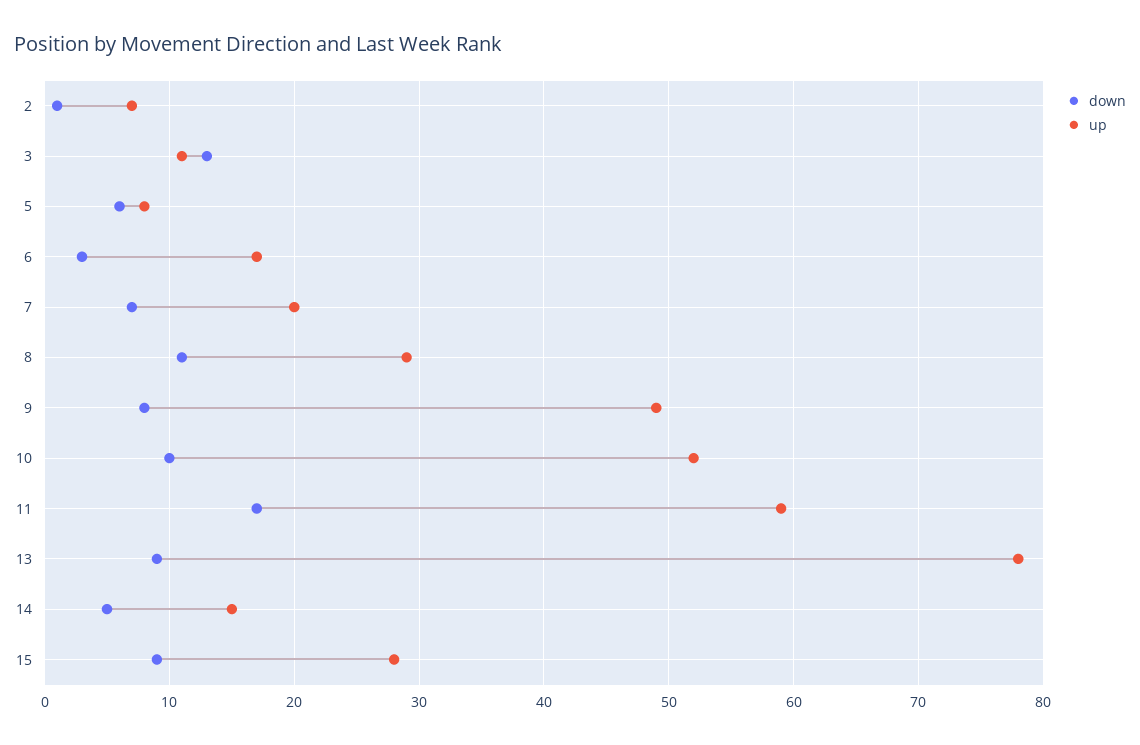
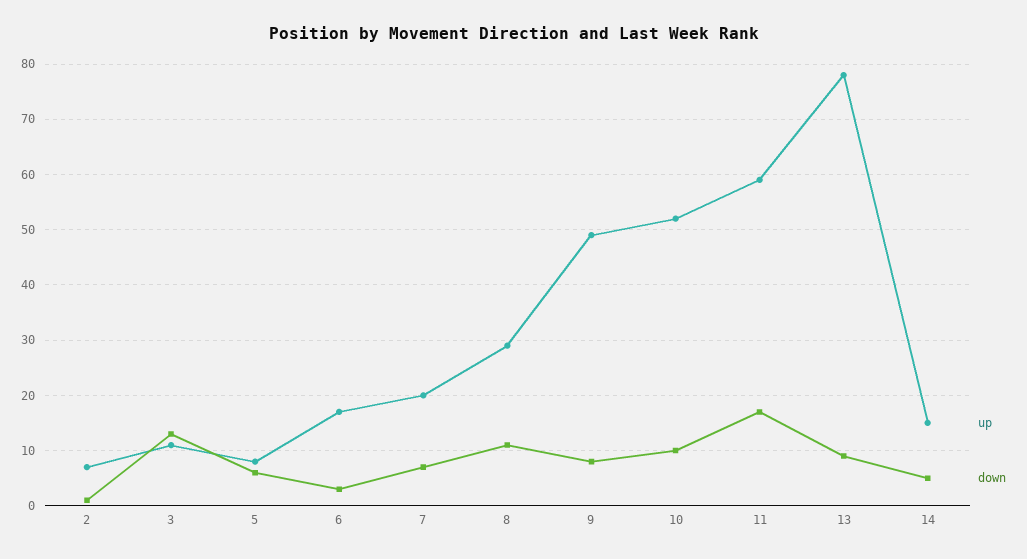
  {
    "down": {
      "2": 1,
      "3": 13,
      "5": 6,
      "6": 3,
      "7": 7,
      "8": 11,
      "9": 8,
      "10": 10,
      "11": 17,
      "13": 9,
-     "14": 5,
+     "14": 5
-     "15": 9
    },
    "up": {
      "2": 7,
      "3": 11,
      "5": 8,
      "6": 17,
      "7": 20,
      "8": 29,
      "9": 49,
      "10": 52,
      "11": 59,
      "13": 78,
-     "14": 15,
+     "14": 15
-     "15": 28
    }
  }

